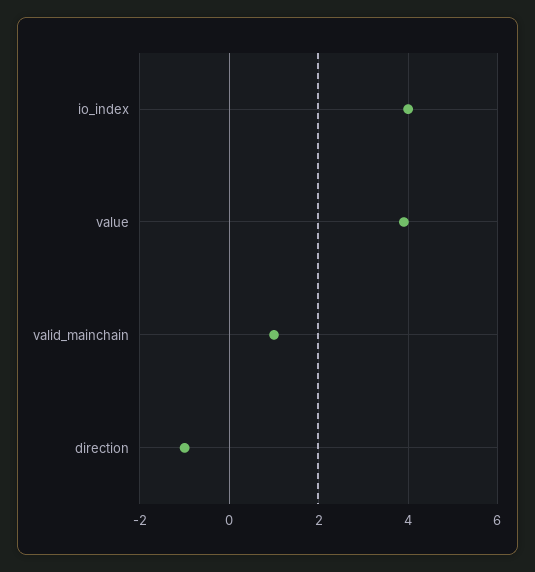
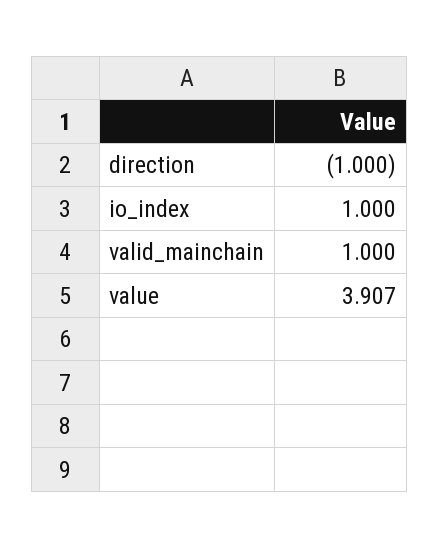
  {
-   "io_index": 4,
+   "io_index": 1,
    "value": 3.907,
    "valid_mainchain": 1,
    "direction": -1
  }

